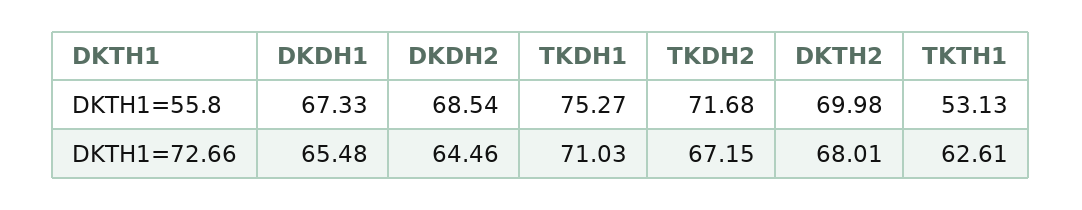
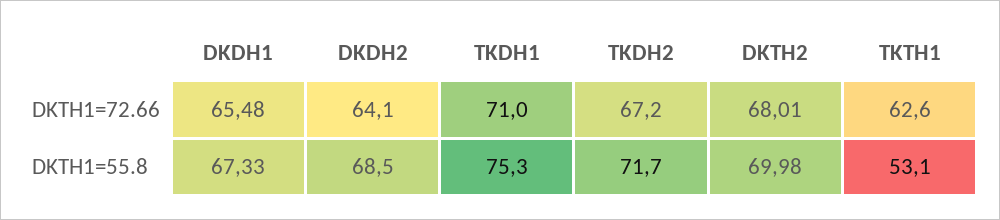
  {
    "DKDH1": {
      "DKTH1=55.8": 67.33,
      "DKTH1=72.66": 65.48
    },
    "DKDH2": {
      "DKTH1=55.8": 68.54,
-     "DKTH1=72.66": 64.46
+     "DKTH1=72.66": 64.1
    },
    "TKDH1": {
      "DKTH1=55.8": 75.27,
      "DKTH1=72.66": 71.03
    },
    "TKDH2": {
      "DKTH1=55.8": 71.68,
      "DKTH1=72.66": 67.15
    },
    "DKTH2": {
      "DKTH1=55.8": 69.98,
      "DKTH1=72.66": 68.01
    },
    "TKTH1": {
      "DKTH1=55.8": 53.13,
      "DKTH1=72.66": 62.61
    }
  }

